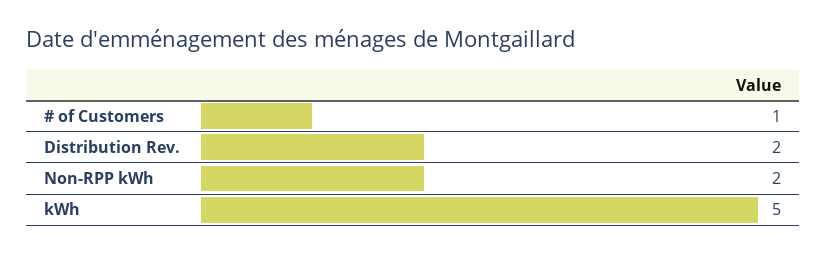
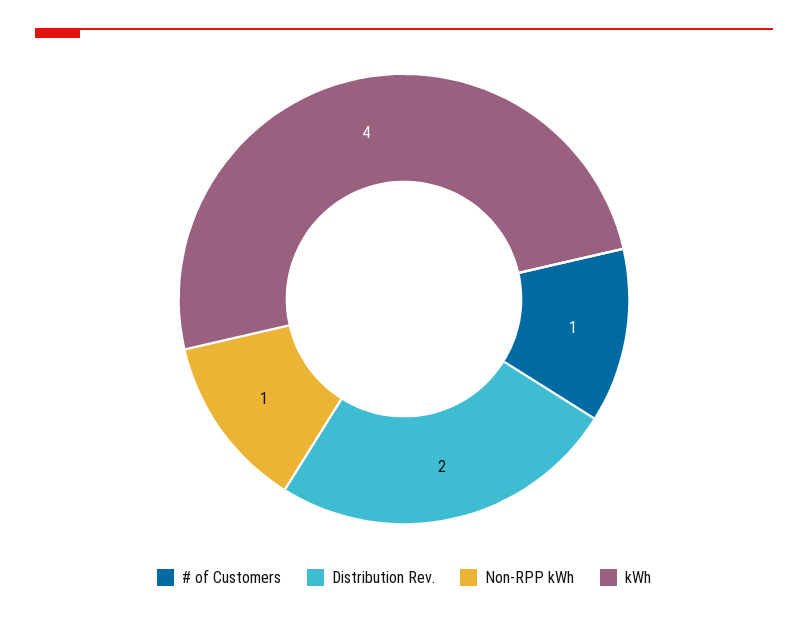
  {
    "# of Customers": 1,
    "Distribution Rev.": 2,
-   "Non-RPP kWh": 2,
+   "Non-RPP kWh": 1,
-   "kWh": 5
+   "kWh": 4
  }

